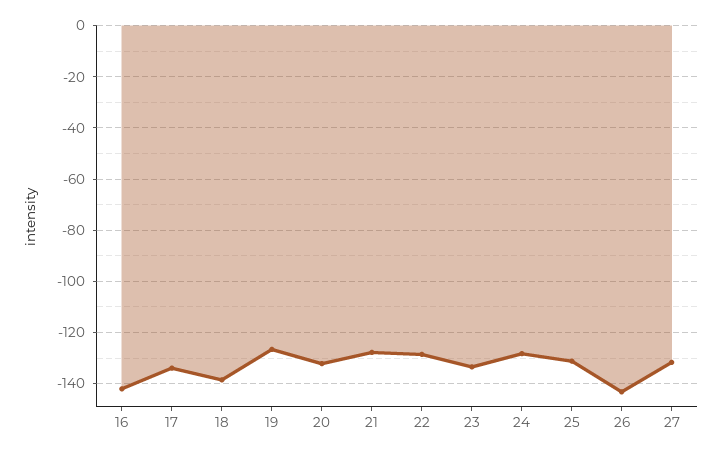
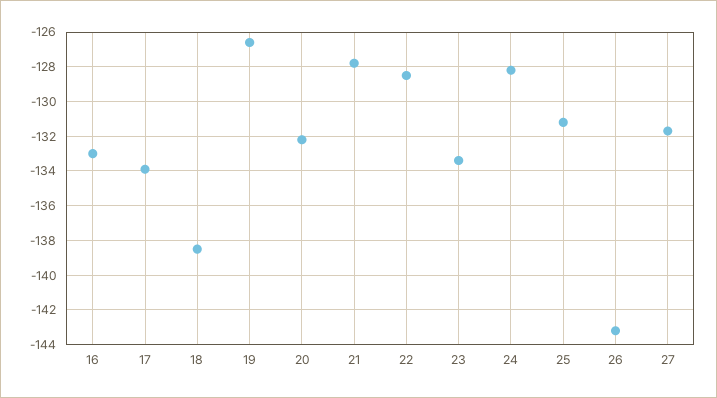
  {
-   "16": -142.5,
+   "16": -133,
    "17": -134,
    "18": -138.5,
    "19": -126.5,
    "20": -132,
    "21": -128,
    "22": -128.5,
    "23": -133.5,
    "24": -128,
    "25": -131,
    "26": -143,
    "27": -131.5
  }

